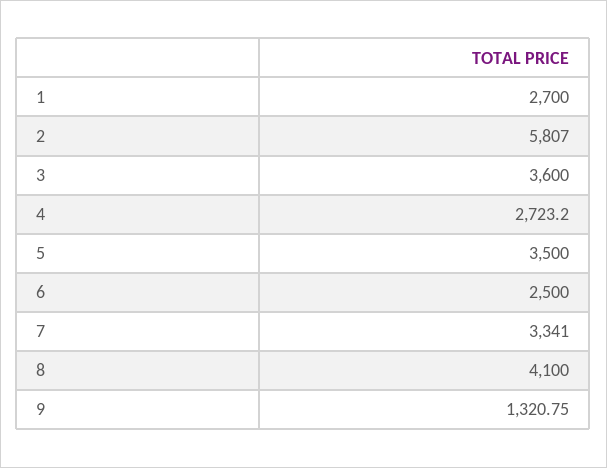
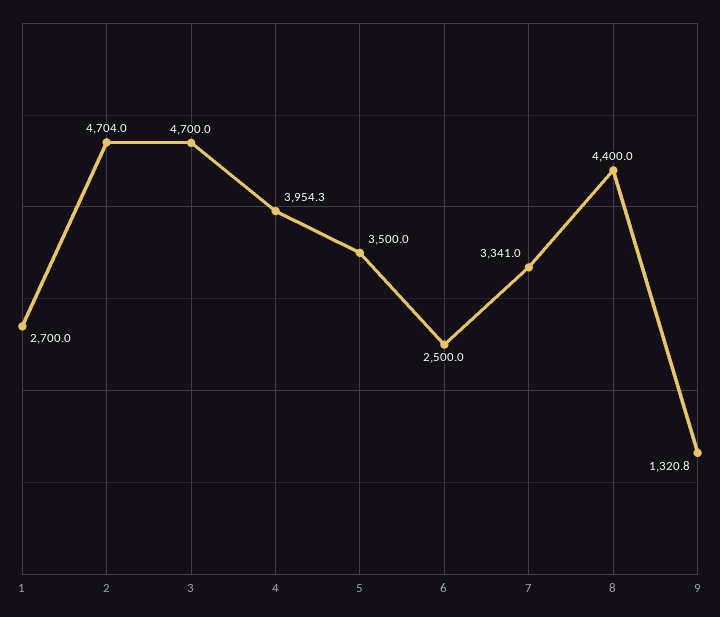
  {
    "1": 2700,
-   "2": 5807,
+   "2": 4704,
-   "3": 3600,
+   "3": 4700,
-   "4": 2723.2,
+   "4": 3954.3,
    "5": 3500,
    "6": 2500,
    "7": 3341,
-   "8": 4100,
+   "8": 4400,
    "9": 1320.75
  }

